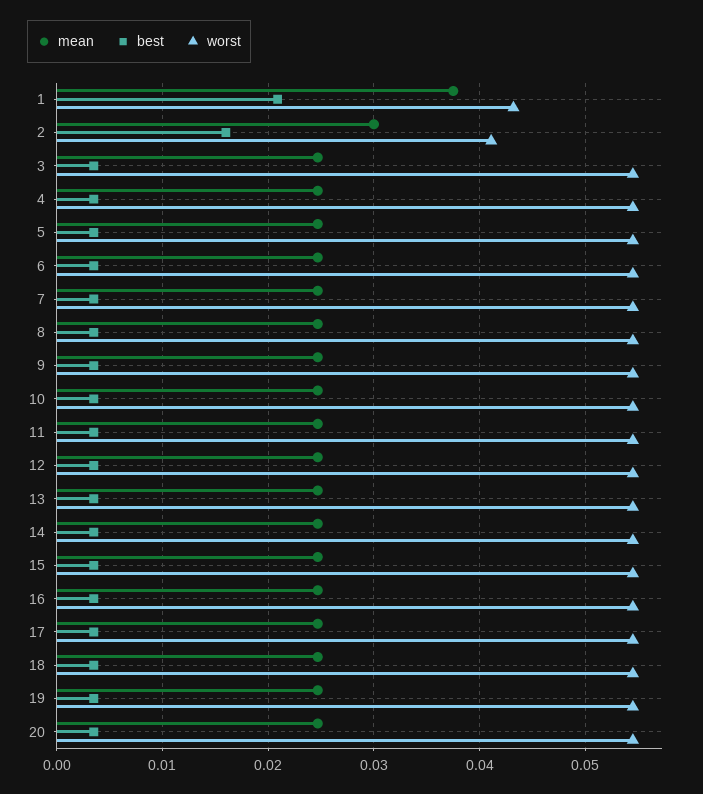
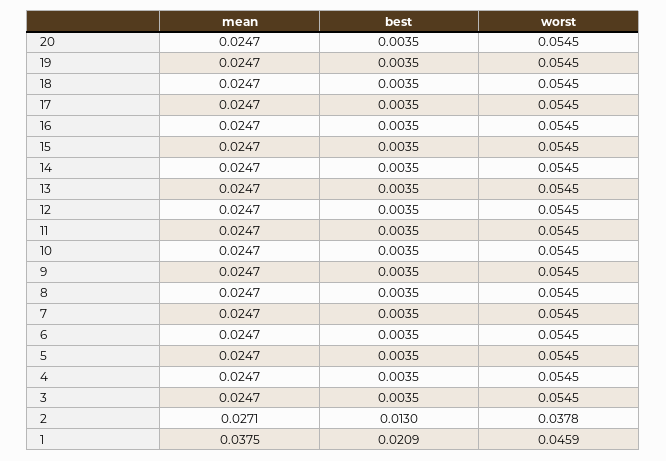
  {
    "mean": {
      "1": 0.0375,
-     "2": 0.03,
+     "2": 0.0271,
      "3": 0.0247,
      "4": 0.0247,
      "5": 0.0247,
      "6": 0.0247,
      "7": 0.0247,
      "8": 0.0247,
      "9": 0.0247,
      "10": 0.0247,
      "11": 0.0247,
      "12": 0.0247,
      "13": 0.0247,
      "14": 0.0247,
      "15": 0.0247,
      "16": 0.0247,
      "17": 0.0247,
      "18": 0.0247,
      "19": 0.0247,
      "20": 0.0247
    },
    "best": {
      "1": 0.0209,
-     "2": 0.016,
+     "2": 0.013,
      "3": 0.0035,
      "4": 0.0035,
      "5": 0.0035,
      "6": 0.0035,
      "7": 0.0035,
      "8": 0.0035,
      "9": 0.0035,
      "10": 0.0035,
      "11": 0.0035,
      "12": 0.0035,
      "13": 0.0035,
      "14": 0.0035,
      "15": 0.0035,
      "16": 0.0035,
      "17": 0.0035,
      "18": 0.0035,
      "19": 0.0035,
      "20": 0.0035
    },
    "worst": {
-     "1": 0.043,
+     "1": 0.0459,
-     "2": 0.041,
+     "2": 0.0378,
      "3": 0.0545,
      "4": 0.0545,
      "5": 0.0545,
      "6": 0.0545,
      "7": 0.0545,
      "8": 0.0545,
      "9": 0.0545,
      "10": 0.0545,
      "11": 0.0545,
      "12": 0.0545,
      "13": 0.0545,
      "14": 0.0545,
      "15": 0.0545,
      "16": 0.0545,
      "17": 0.0545,
      "18": 0.0545,
      "19": 0.0545,
      "20": 0.0545
    }
  }

